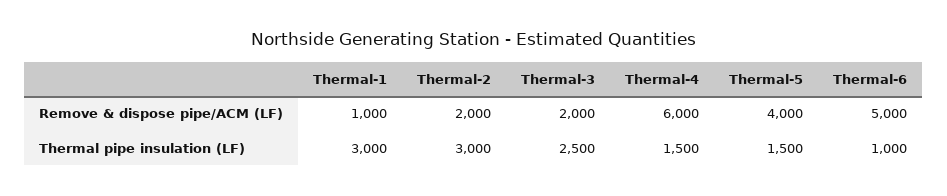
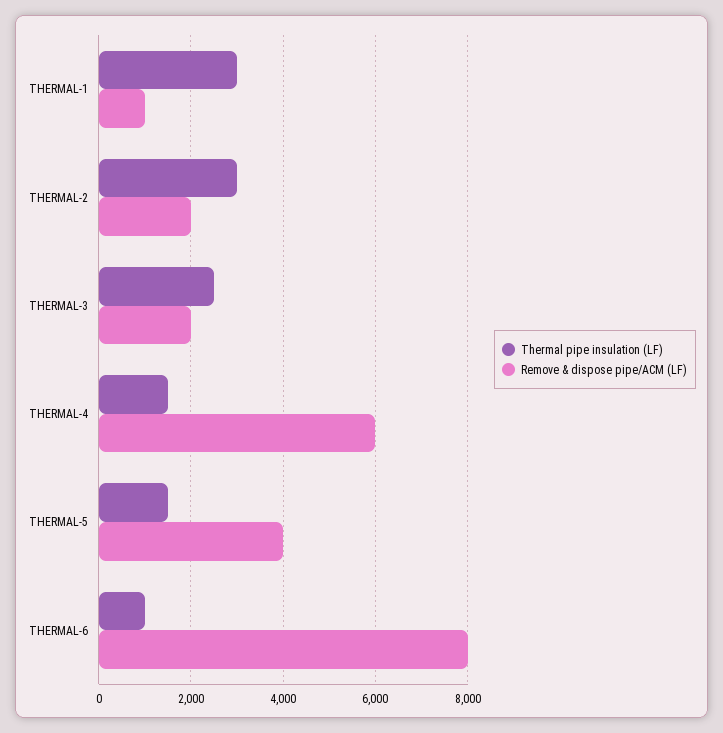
  {
    "Remove & dispose pipe/ACM (LF)": {
      "Thermal-1": 1000,
      "Thermal-2": 2000,
      "Thermal-3": 2000,
      "Thermal-4": 6000,
      "Thermal-5": 4000,
-     "Thermal-6": 5000
+     "Thermal-6": 8000
    },
    "Thermal pipe insulation (LF)": {
      "Thermal-1": 3000,
      "Thermal-2": 3000,
      "Thermal-3": 2500,
      "Thermal-4": 1500,
      "Thermal-5": 1500,
      "Thermal-6": 1000
    }
  }

